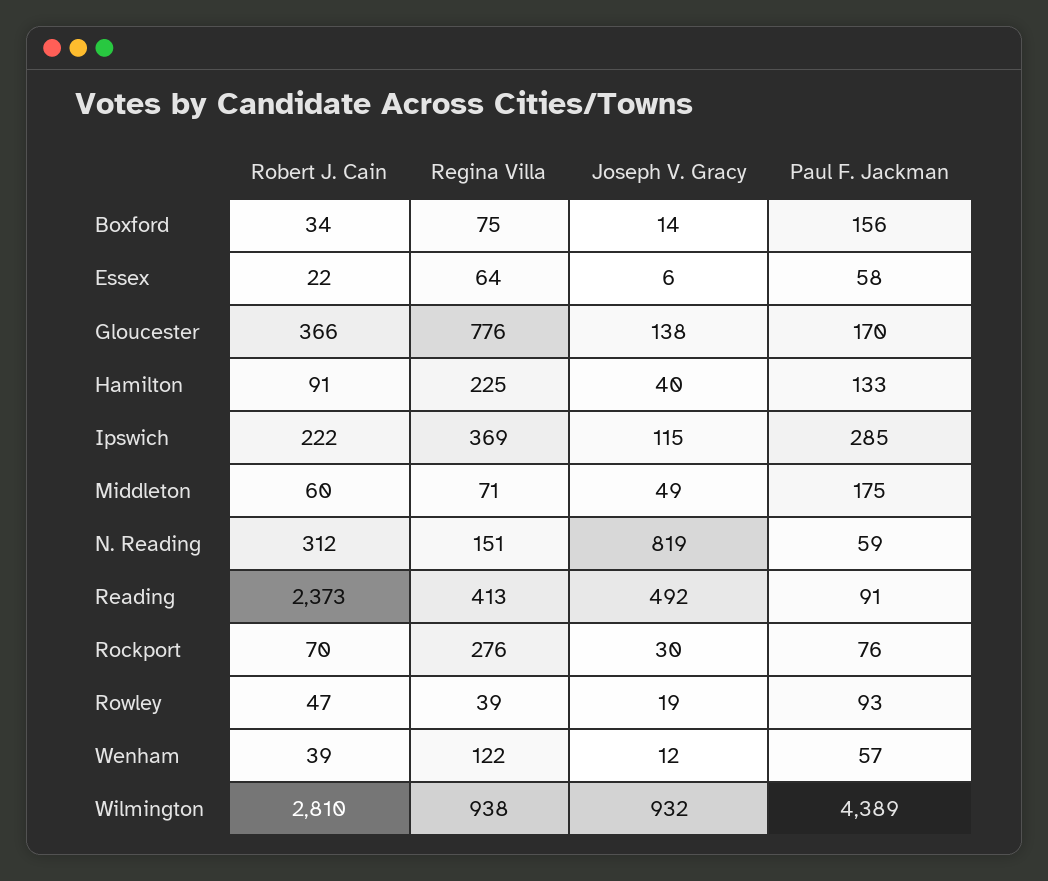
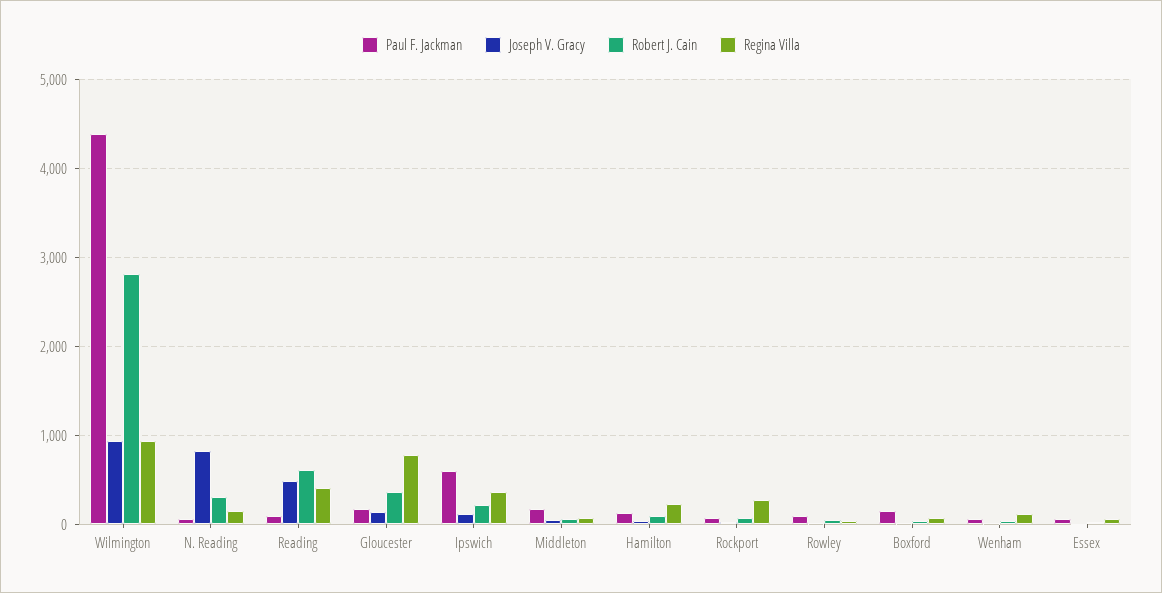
  {
    "Robert J. Cain": {
      "Boxford": 34,
      "Essex": 22,
      "Gloucester": 366,
      "Hamilton": 91,
      "Ipswich": 222,
      "Middleton": 60,
      "N. Reading": 312,
-     "Reading": 2373,
+     "Reading": 600,
      "Rockport": 70,
      "Rowley": 47,
      "Wenham": 39,
      "Wilmington": 2810
    },
    "Regina Villa": {
      "Boxford": 75,
      "Essex": 64,
      "Gloucester": 776,
      "Hamilton": 225,
      "Ipswich": 369,
      "Middleton": 71,
      "N. Reading": 151,
      "Reading": 413,
      "Rockport": 276,
      "Rowley": 39,
      "Wenham": 122,
      "Wilmington": 938
    },
    "Joseph V. Gracy": {
      "Boxford": 14,
      "Essex": 6,
      "Gloucester": 138,
      "Hamilton": 40,
      "Ipswich": 115,
      "Middleton": 49,
      "N. Reading": 819,
      "Reading": 492,
      "Rockport": 30,
      "Rowley": 19,
      "Wenham": 12,
      "Wilmington": 932
    },
    "Paul F. Jackman": {
      "Boxford": 156,
      "Essex": 58,
      "Gloucester": 170,
      "Hamilton": 133,
-     "Ipswich": 285,
+     "Ipswich": 600,
      "Middleton": 175,
      "N. Reading": 59,
      "Reading": 91,
      "Rockport": 76,
      "Rowley": 93,
      "Wenham": 57,
      "Wilmington": 4389
    }
  }

